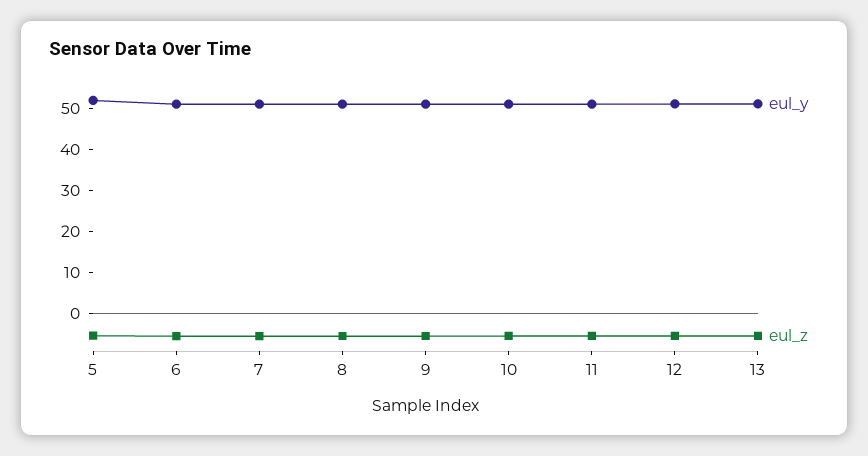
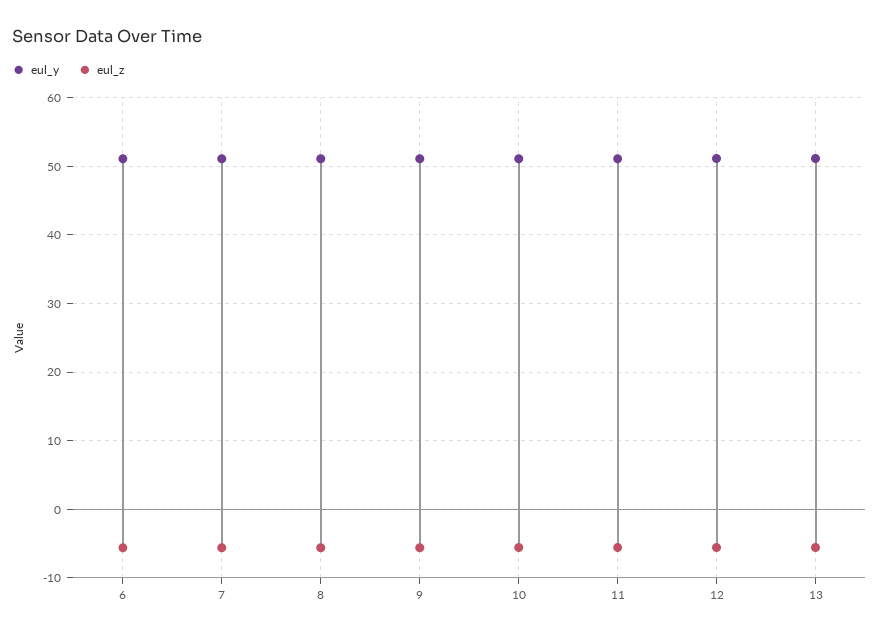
  {
    "eul_y": {
-     "5": 52,
      "6": 51,
      "7": 51,
      "8": 51,
      "9": 51,
      "10": 51,
      "11": 51,
      "12": 51,
      "13": 51
    },
    "eul_z": {
-     "5": -6,
      "6": -6,
      "7": -6,
      "8": -6,
      "9": -6,
      "10": -6,
      "11": -6,
      "12": -6,
      "13": -6
    }
  }

